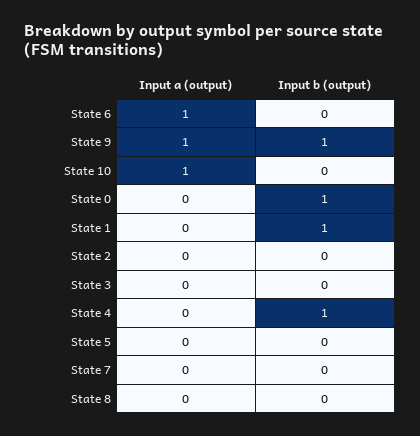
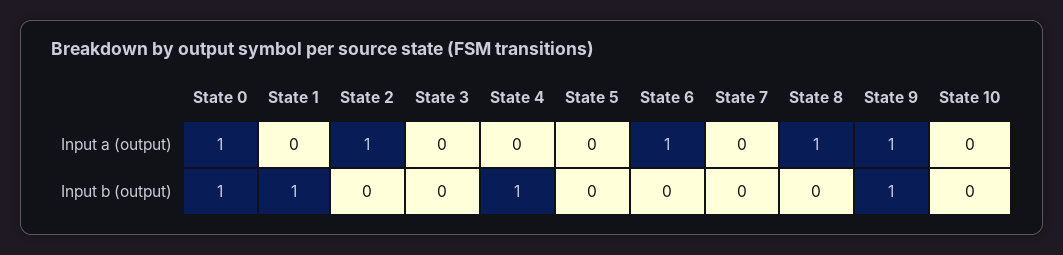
  {
    "Input a (output)": {
      "State 6": 1,
      "State 9": 1,
-     "State 10": 1,
+     "State 10": 0,
-     "State 0": 0,
+     "State 0": 1,
      "State 1": 0,
-     "State 2": 0,
+     "State 2": 1,
      "State 3": 0,
      "State 4": 0,
      "State 5": 0,
      "State 7": 0,
-     "State 8": 0
+     "State 8": 1
    },
    "Input b (output)": {
      "State 6": 0,
      "State 9": 1,
      "State 10": 0,
      "State 0": 1,
      "State 1": 1,
      "State 2": 0,
      "State 3": 0,
      "State 4": 1,
      "State 5": 0,
      "State 7": 0,
      "State 8": 0
    }
  }

